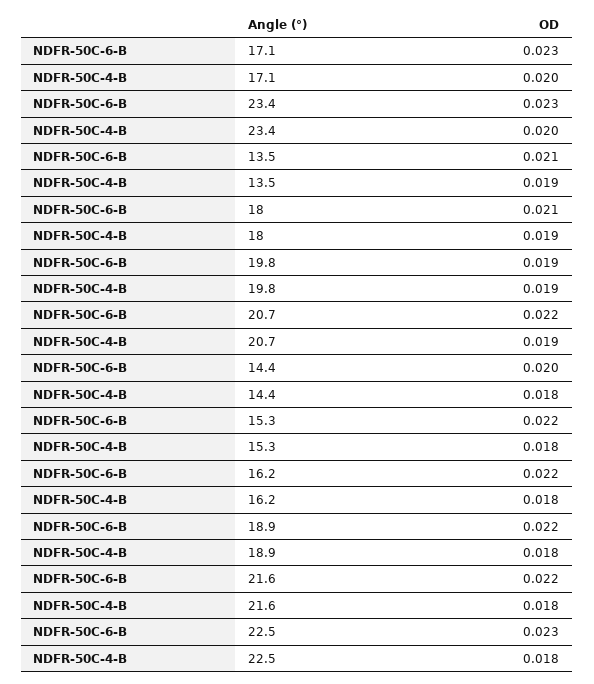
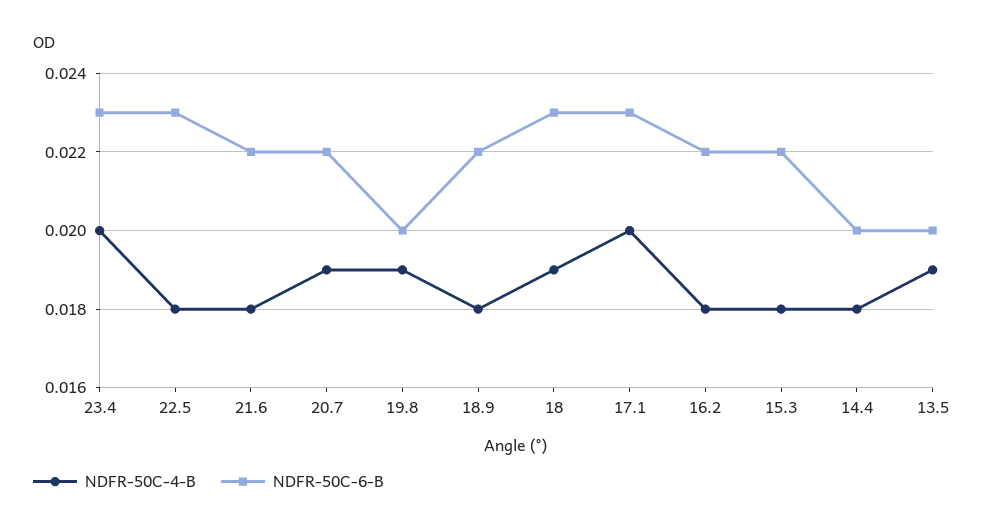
  {
    "NDFR-50C-6-B": {
      "17.1": 0.023,
      "23.4": 0.023,
-     "13.5": 0.021,
+     "13.5": 0.02,
-     "18": 0.021,
+     "18": 0.023,
-     "19.8": 0.019,
+     "19.8": 0.02,
      "20.7": 0.022,
      "14.4": 0.02,
      "15.3": 0.022,
      "16.2": 0.022,
      "18.9": 0.022,
      "21.6": 0.022,
      "22.5": 0.023
    },
    "NDFR-50C-4-B": {
      "17.1": 0.02,
      "23.4": 0.02,
      "13.5": 0.019,
      "18": 0.019,
      "19.8": 0.019,
      "20.7": 0.019,
      "14.4": 0.018,
      "15.3": 0.018,
      "16.2": 0.018,
      "18.9": 0.018,
      "21.6": 0.018,
      "22.5": 0.018
    }
  }

